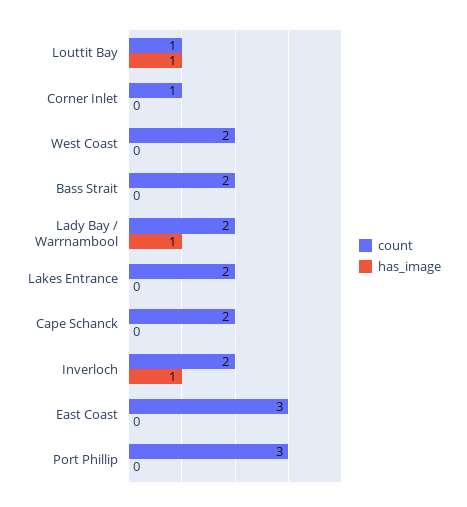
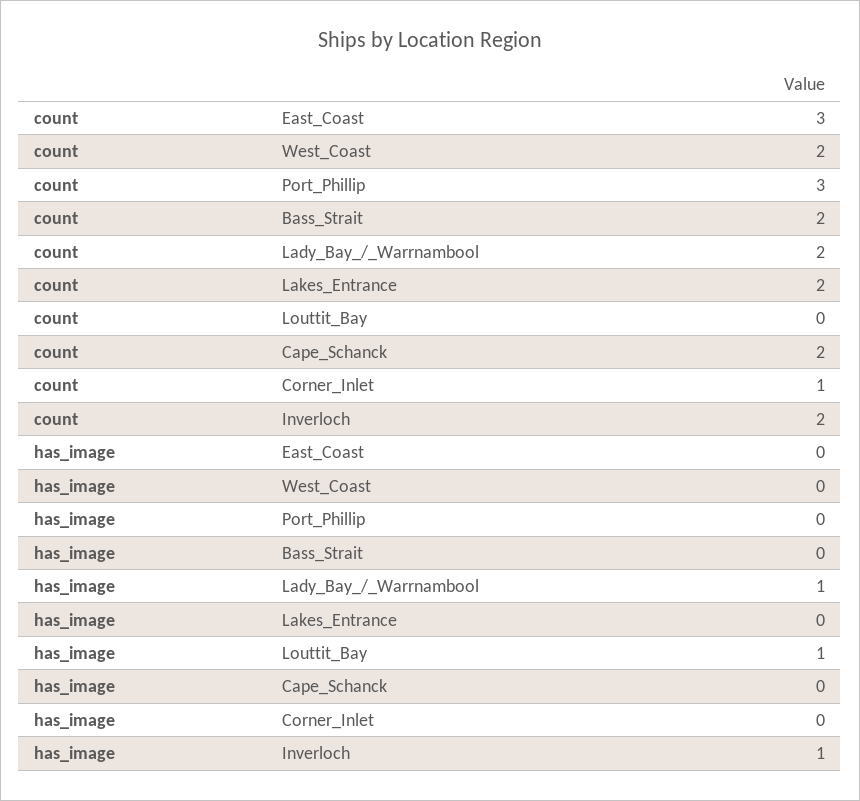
  {
    "count": {
-     "Louttit Bay": 1,
+     "Louttit Bay": 0,
      "Corner Inlet": 1,
      "West Coast": 2,
      "Bass Strait": 2,
      "Lady Bay / Warrnambool": 2,
      "Lakes Entrance": 2,
      "Cape Schanck": 2,
      "Inverloch": 2,
      "East Coast": 3,
      "Port Phillip": 3
    },
    "has_image": {
      "Louttit Bay": 1,
      "Corner Inlet": 0,
      "West Coast": 0,
      "Bass Strait": 0,
      "Lady Bay / Warrnambool": 1,
      "Lakes Entrance": 0,
      "Cape Schanck": 0,
      "Inverloch": 1,
      "East Coast": 0,
      "Port Phillip": 0
    }
  }

